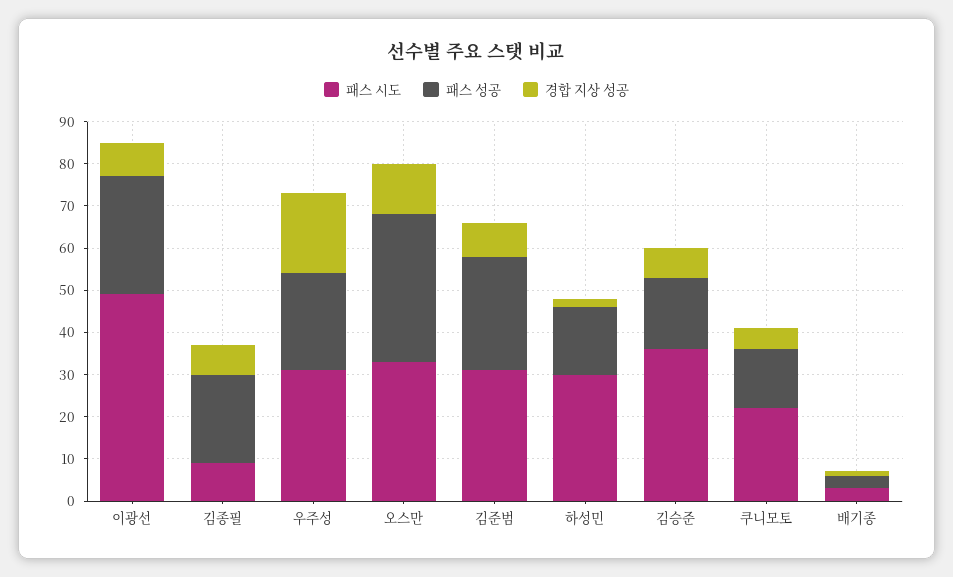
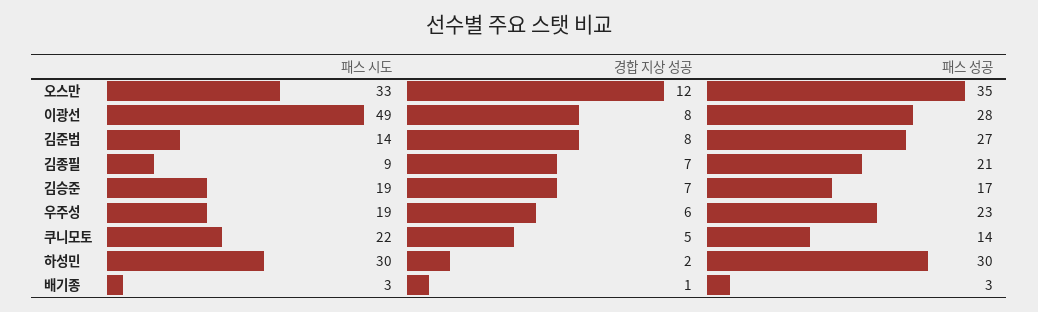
  {
    "패스 시도": {
      "이광선": 49,
      "김종필": 9,
-     "우주성": 30,
+     "우주성": 19,
      "오스만": 33,
-     "김준범": 30,
+     "김준범": 14,
      "하성민": 30,
-     "김승준": 35,
+     "김승준": 19,
      "쿠니모토": 22,
      "배기종": 3
    },
    "패스 성공": {
      "이광선": 28,
      "김종필": 21,
      "우주성": 23,
      "오스만": 35,
      "김준범": 27,
-     "하성민": 15,
+     "하성민": 30,
      "김승준": 17,
      "쿠니모토": 14,
      "배기종": 3
    },
    "경합 지상 성공": {
      "이광선": 8,
      "김종필": 7,
-     "우주성": 20,
+     "우주성": 6,
      "오스만": 12,
      "김준범": 8,
      "하성민": 2,
      "김승준": 7,
      "쿠니모토": 5,
      "배기종": 1
    }
  }

